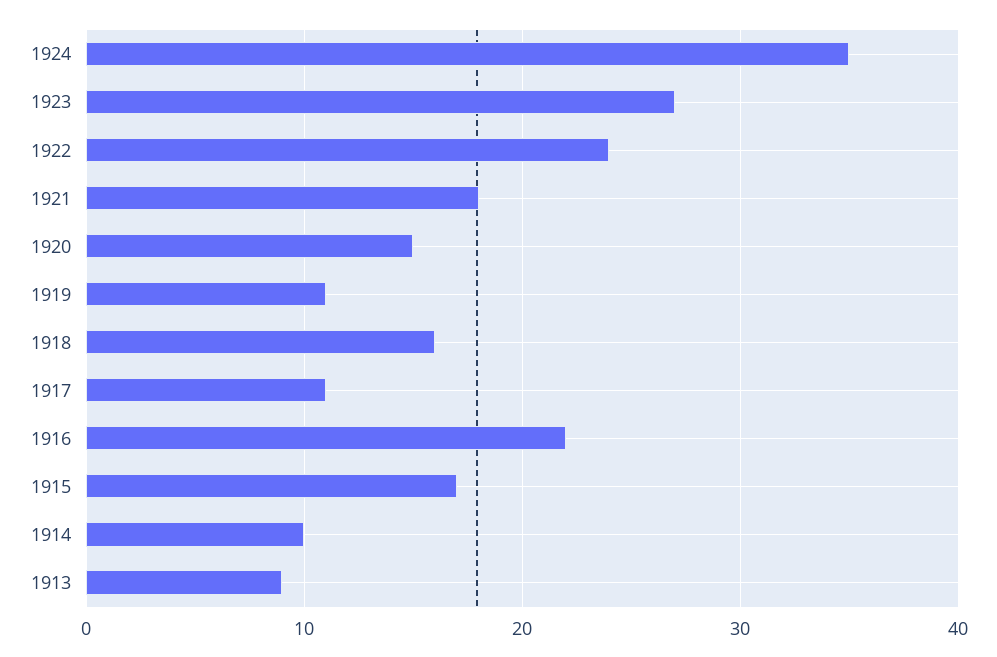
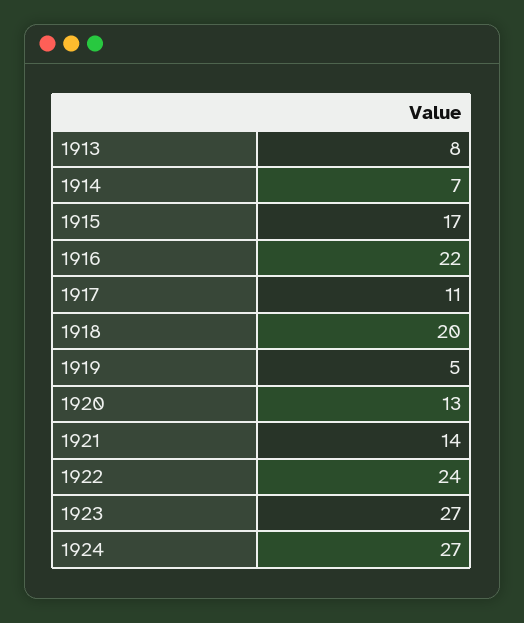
  {
-   "1924": 35,
+   "1924": 27,
    "1923": 27,
    "1922": 24,
-   "1921": 18,
+   "1921": 14,
-   "1920": 15,
+   "1920": 13,
-   "1919": 11,
+   "1919": 5,
-   "1918": 16,
+   "1918": 20,
    "1917": 11,
    "1916": 22,
    "1915": 17,
-   "1914": 10,
+   "1914": 7,
-   "1913": 9
+   "1913": 8
  }

